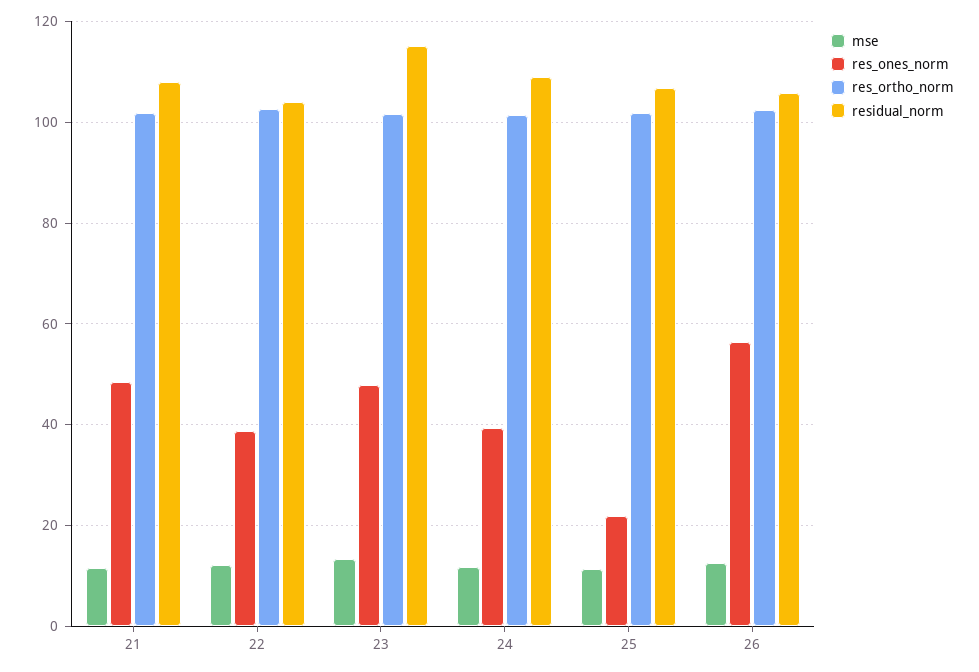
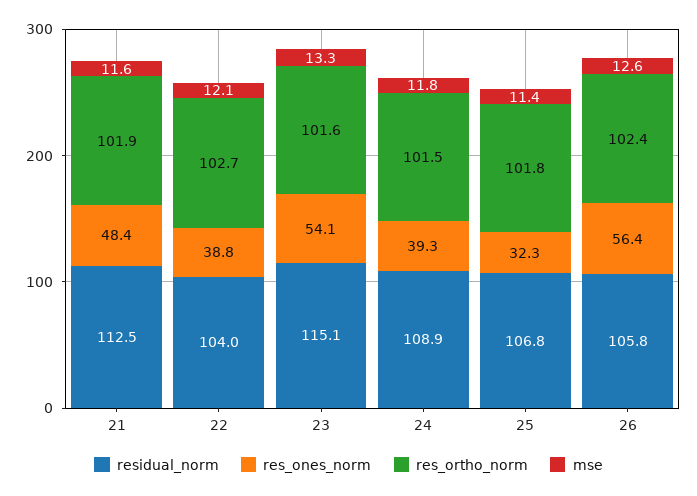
  {
    "mse": {
      "21": 11.6,
      "22": 12.1,
      "23": 13.3,
      "24": 11.8,
      "25": 11.4,
      "26": 12.6
    },
    "res_ones_norm": {
      "21": 48.4,
      "22": 38.8,
-     "23": 48,
+     "23": 54.1,
      "24": 39.3,
-     "25": 22,
+     "25": 32.3,
      "26": 56.4
    },
    "res_ortho_norm": {
      "21": 101.9,
      "22": 102.7,
      "23": 101.6,
      "24": 101.5,
      "25": 101.8,
      "26": 102.4
    },
    "residual_norm": {
-     "21": 108,
+     "21": 112.5,
      "22": 104,
      "23": 115.1,
      "24": 108.9,
      "25": 106.8,
      "26": 105.8
    }
  }

